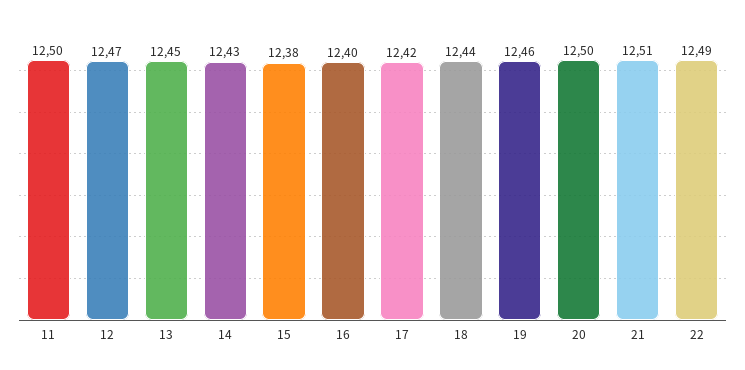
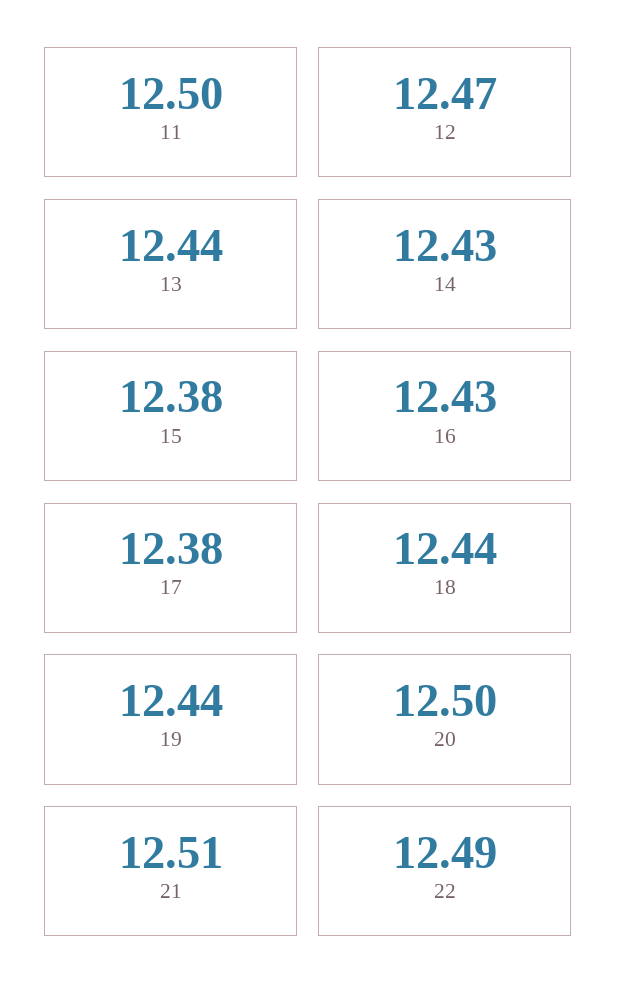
  {
    "11": 12.5,
    "12": 12.47,
-   "13": 12.45,
+   "13": 12.44,
    "14": 12.43,
    "15": 12.38,
-   "16": 12.4,
+   "16": 12.43,
-   "17": 12.42,
+   "17": 12.38,
    "18": 12.44,
-   "19": 12.46,
+   "19": 12.44,
    "20": 12.5,
    "21": 12.51,
    "22": 12.49
  }

